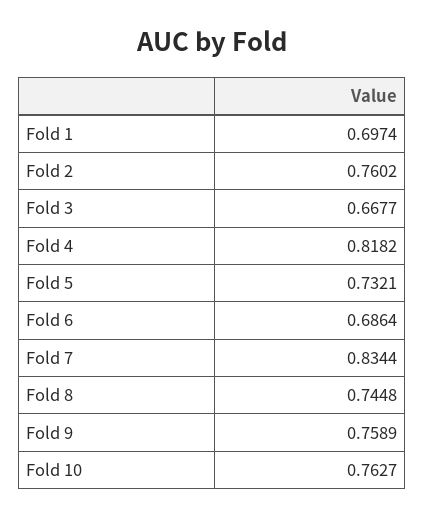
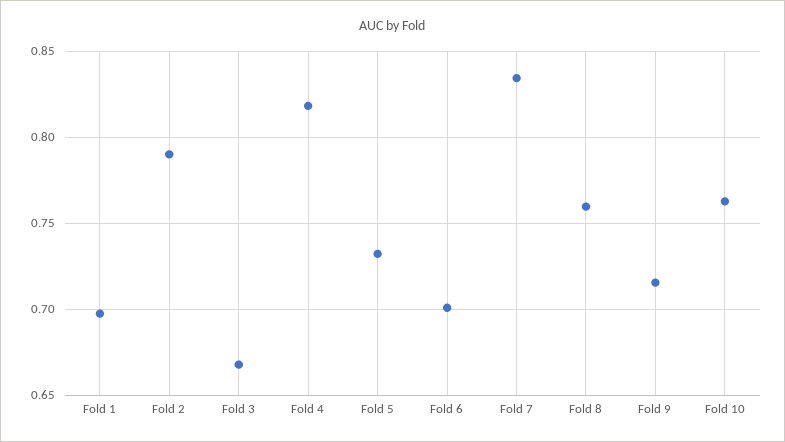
  {
    "Fold 1": 0.6974,
-   "Fold 2": 0.7602,
+   "Fold 2": 0.79,
    "Fold 3": 0.6677,
    "Fold 4": 0.8182,
    "Fold 5": 0.7321,
-   "Fold 6": 0.6864,
+   "Fold 6": 0.7,
    "Fold 7": 0.8344,
-   "Fold 8": 0.7448,
+   "Fold 8": 0.76,
-   "Fold 9": 0.7589,
+   "Fold 9": 0.715,
    "Fold 10": 0.7627
  }

